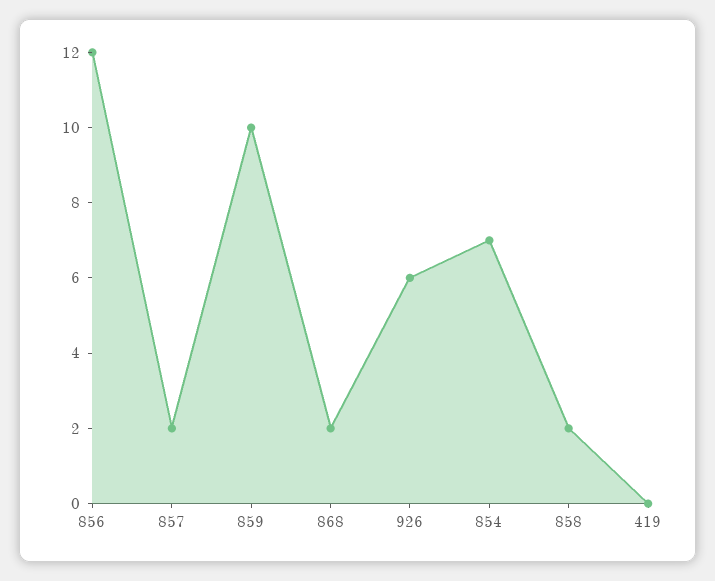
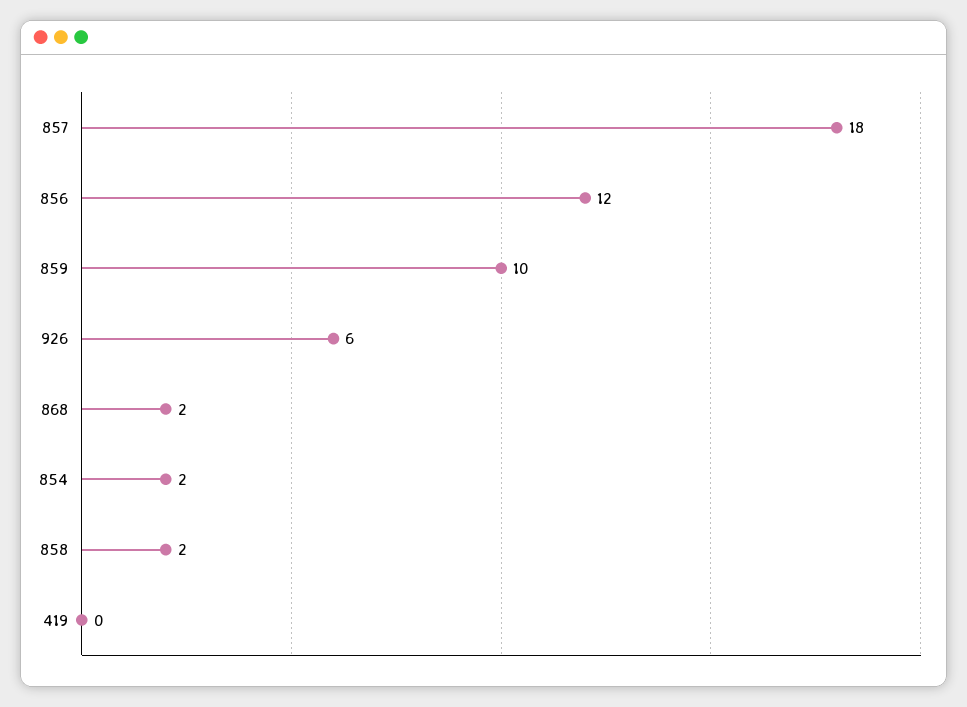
  {
    "856": 12,
-   "857": 2,
+   "857": 18,
    "859": 10,
    "868": 2,
    "926": 6,
-   "854": 7,
+   "854": 2,
    "858": 2,
    "419": 0
  }

